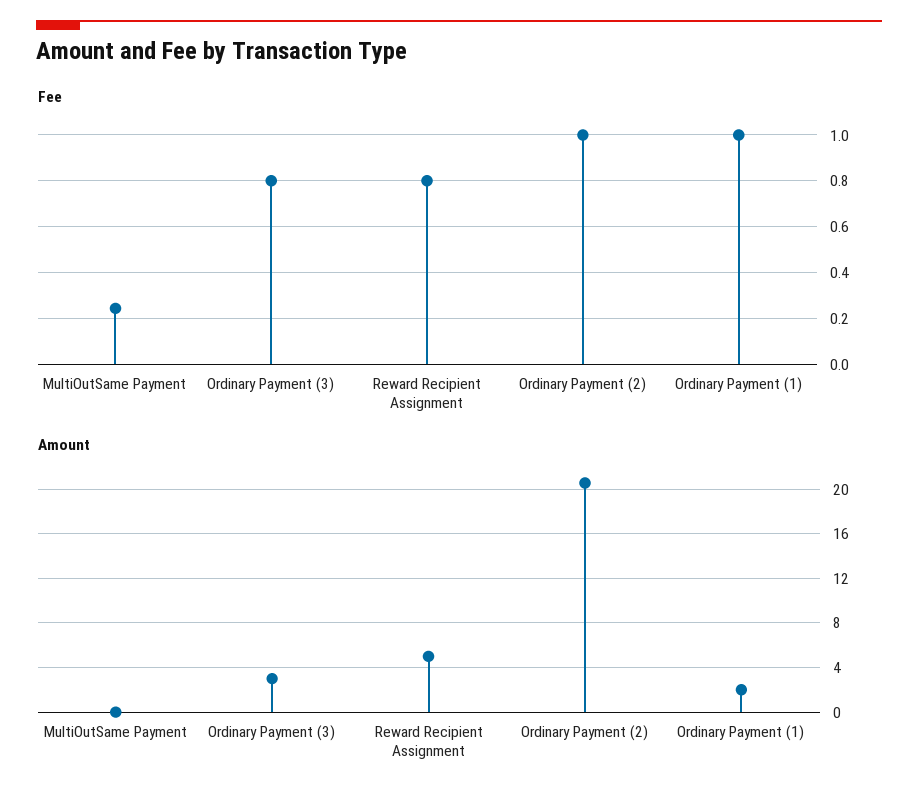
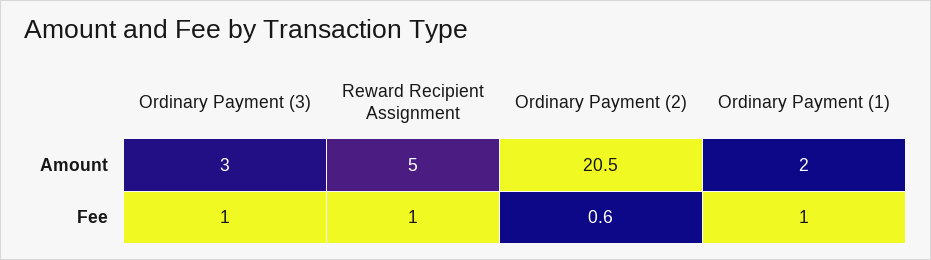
  {
    "Fee": {
-     "MultiOutSame Payment": 0.25,
-     "Ordinary Payment (3)": 0.8,
+     "Ordinary Payment (3)": 1,
-     "Reward Recipient Assignment": 0.8,
+     "Reward Recipient Assignment": 1,
-     "Ordinary Payment (2)": 1,
+     "Ordinary Payment (2)": 0.6,
      "Ordinary Payment (1)": 1
    },
    "Amount": {
-     "MultiOutSame Payment": 0,
      "Ordinary Payment (3)": 3,
      "Reward Recipient Assignment": 5,
      "Ordinary Payment (2)": 20.5,
      "Ordinary Payment (1)": 2
    }
  }

